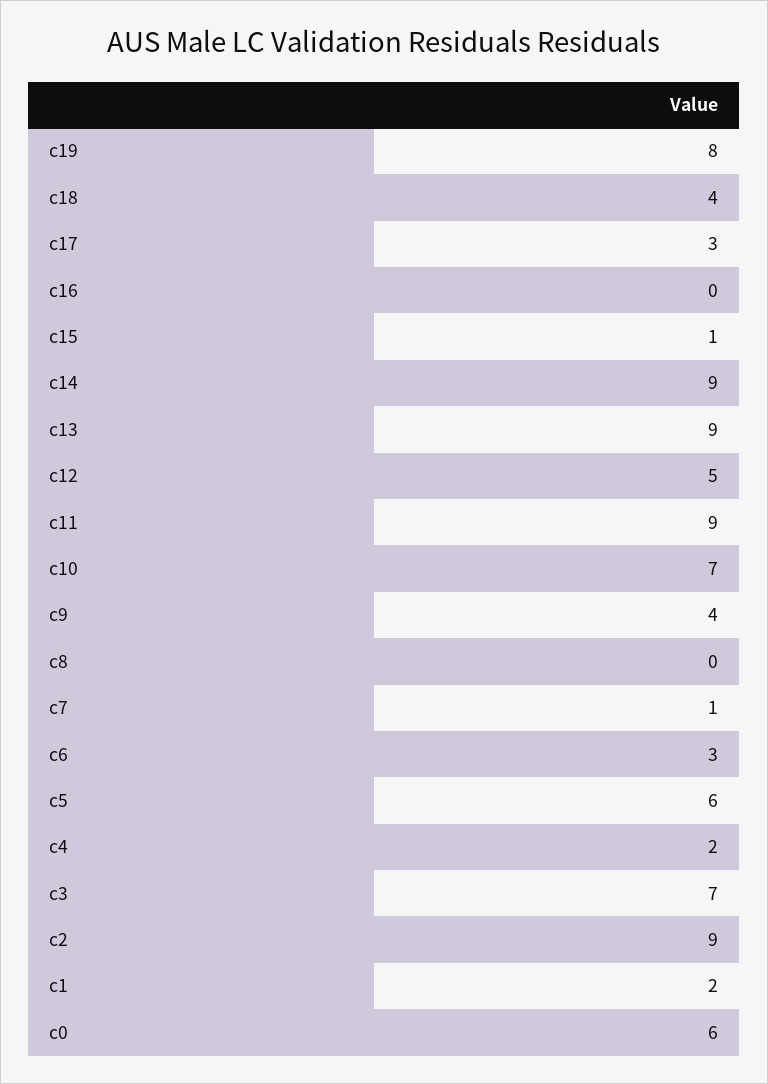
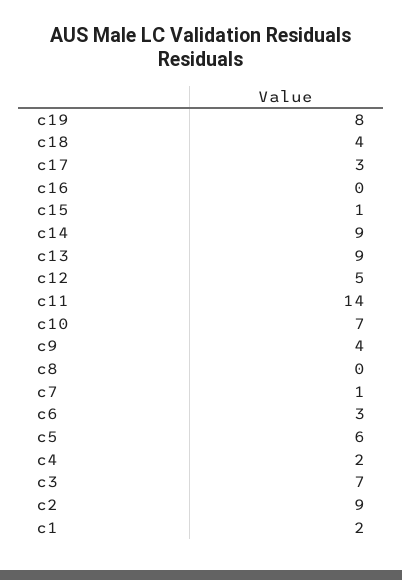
  {
    "c19": 8,
    "c18": 4,
    "c17": 3,
    "c16": 0,
    "c15": 1,
    "c14": 9,
    "c13": 9,
    "c12": 5,
-   "c11": 9,
+   "c11": 14,
    "c10": 7,
    "c9": 4,
    "c8": 0,
    "c7": 1,
    "c6": 3,
    "c5": 6,
    "c4": 2,
    "c3": 7,
    "c2": 9,
-   "c1": 2,
+   "c1": 2
-   "c0": 6
  }

